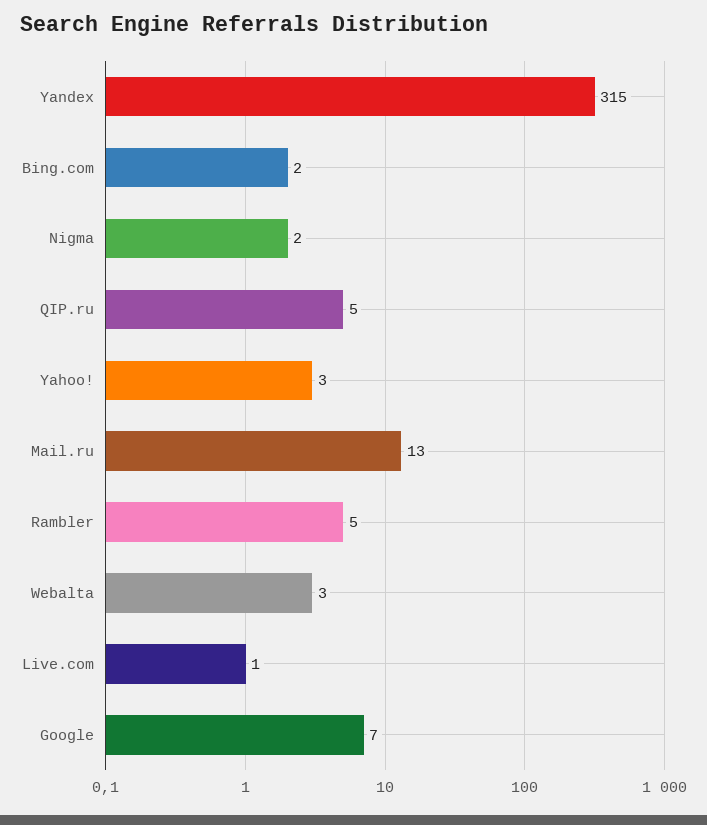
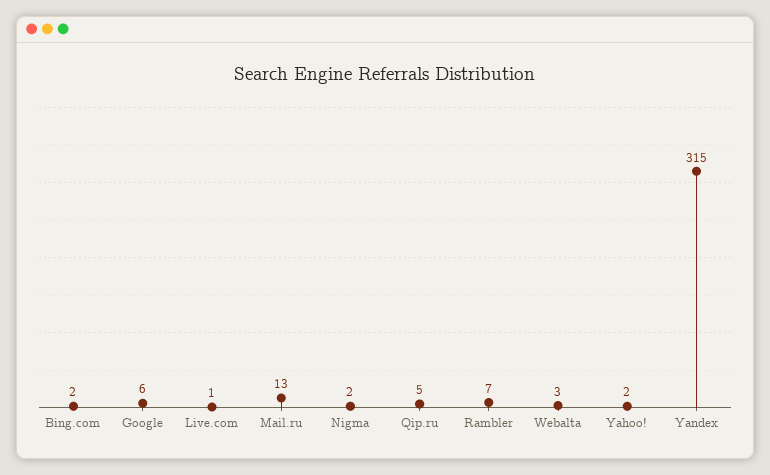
  {
    "Yandex": 315,
    "Bing.com": 2,
    "Nigma": 2,
    "QIP.ru": 5,
-   "Yahoo!": 3,
+   "Yahoo!": 2,
    "Mail.ru": 13,
-   "Rambler": 5,
+   "Rambler": 7,
    "Webalta": 3,
    "Live.com": 1,
-   "Google": 7
+   "Google": 6
  }

